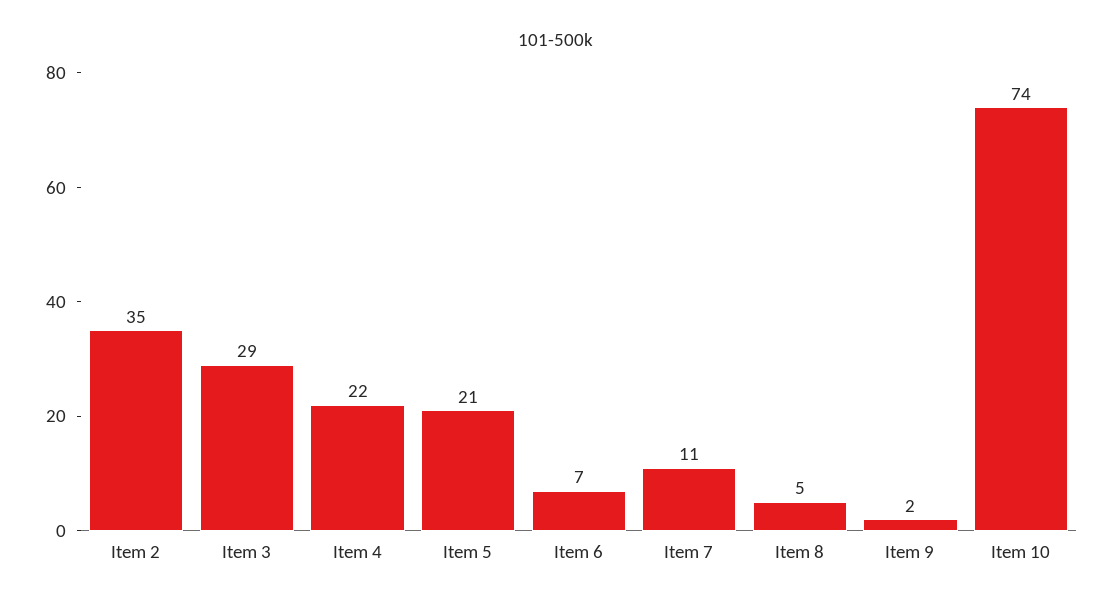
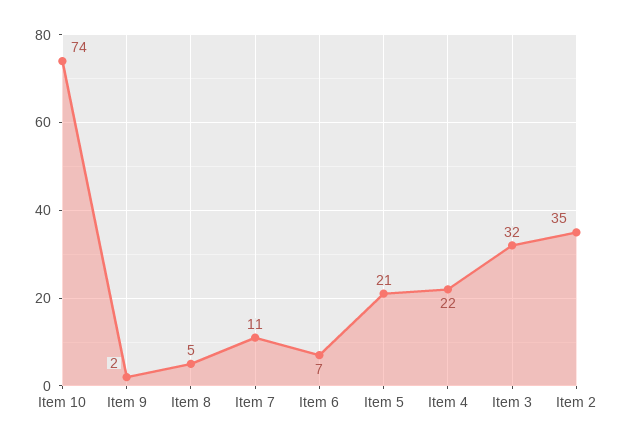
  {
    "Item 2": 35,
-   "Item 3": 29,
+   "Item 3": 32,
    "Item 4": 22,
    "Item 5": 21,
    "Item 6": 7,
    "Item 7": 11,
    "Item 8": 5,
    "Item 9": 2,
    "Item 10": 74
  }

